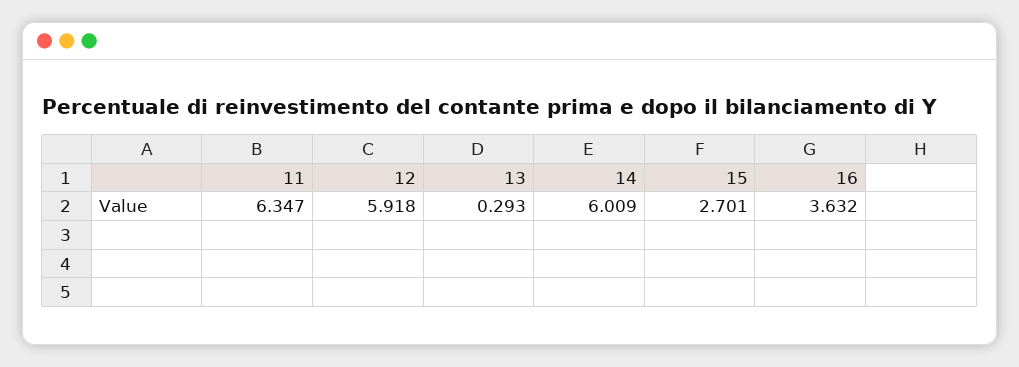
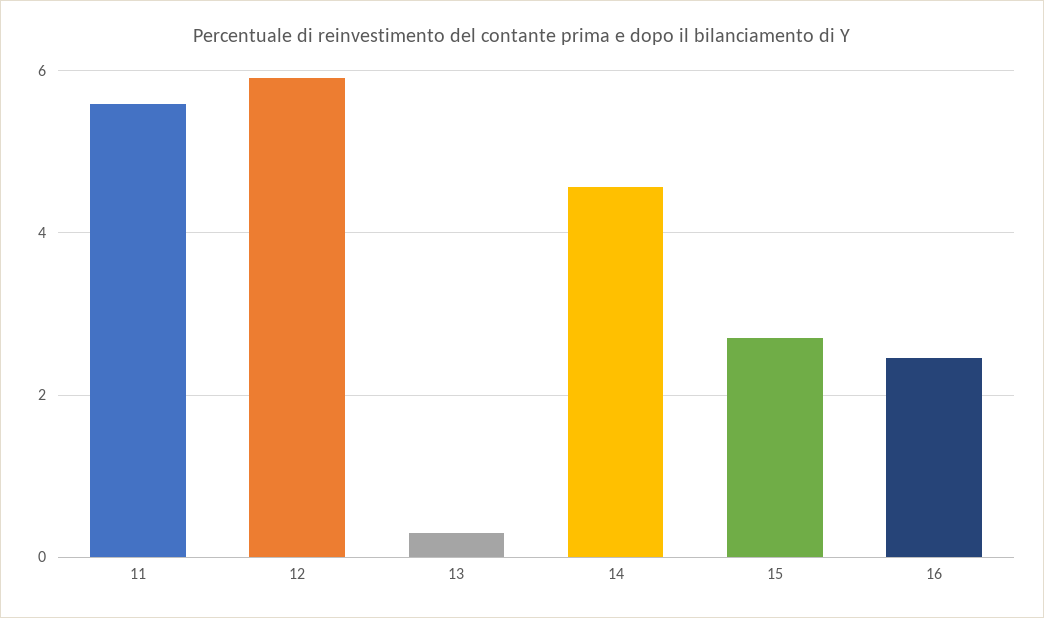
  {
-   "11": 6.347,
+   "11": 5.6,
    "12": 5.918,
    "13": 0.293,
-   "14": 6.009,
+   "14": 4.6,
    "15": 2.701,
-   "16": 3.632
+   "16": 2.4
  }

